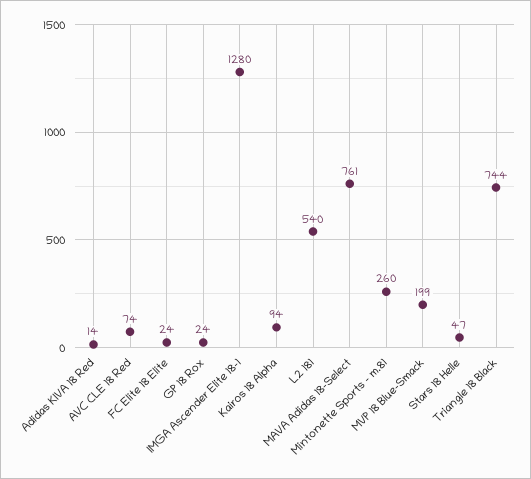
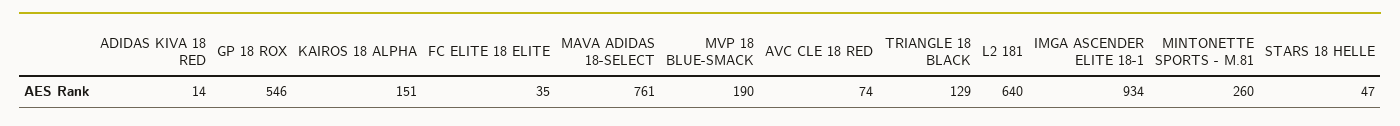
  {
    "Adidas KIVA 18 Red": 14,
    "AVC CLE 18 Red": 74,
-   "FC Elite 18 Elite": 24,
+   "FC Elite 18 Elite": 35,
-   "GP 18 Rox": 24,
+   "GP 18 Rox": 546,
-   "IMGA Ascender Elite 18-1": 1280,
+   "IMGA Ascender Elite 18-1": 934,
-   "Kairos 18 Alpha": 94,
+   "Kairos 18 Alpha": 151,
-   "L2 181": 540,
+   "L2 181": 640,
    "MAVA Adidas 18-Select": 761,
    "Mintonette Sports - m.81": 260,
-   "MVP 18 Blue-Smack": 199,
+   "MVP 18 Blue-Smack": 190,
    "Stars 18 Helle": 47,
-   "Triangle 18 Black": 744
+   "Triangle 18 Black": 129
  }

